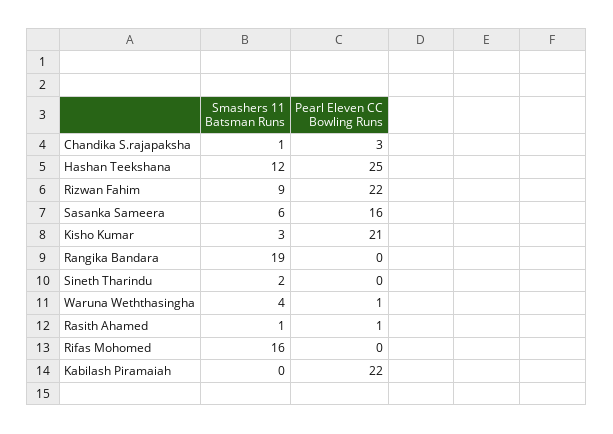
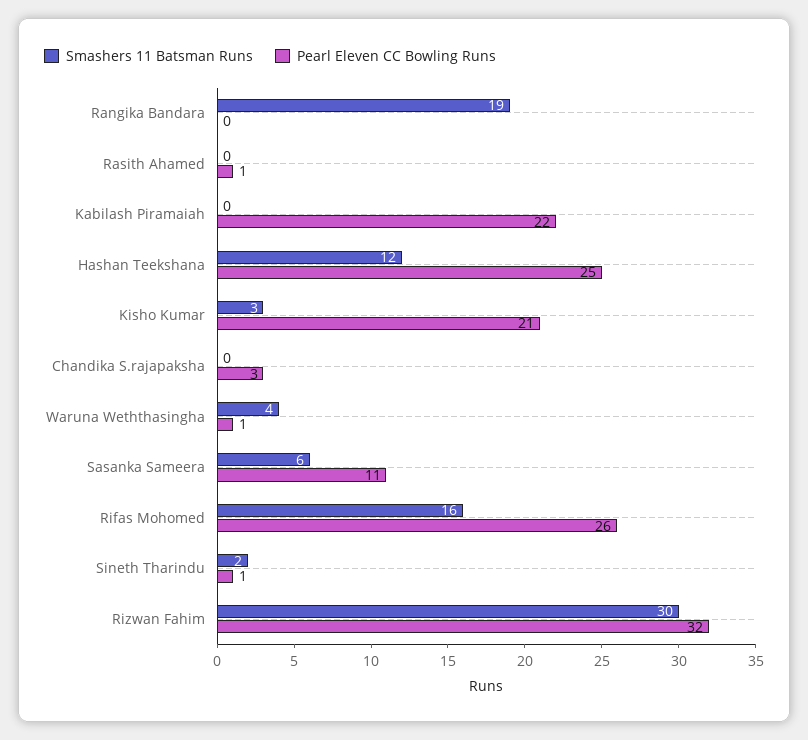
  {
    "Smashers 11 Batsman Runs": {
-     "Chandika S.rajapaksha": 1,
+     "Chandika S.rajapaksha": 0,
      "Hashan Teekshana": 12,
-     "Rizwan Fahim": 9,
+     "Rizwan Fahim": 30,
      "Sasanka Sameera": 6,
      "Kisho Kumar": 3,
      "Rangika Bandara": 19,
      "Sineth Tharindu": 2,
      "Waruna Weththasingha": 4,
-     "Rasith Ahamed": 1,
+     "Rasith Ahamed": 0,
      "Rifas Mohomed": 16,
      "Kabilash Piramaiah": 0
    },
    "Pearl Eleven CC Bowling Runs": {
      "Chandika S.rajapaksha": 3,
      "Hashan Teekshana": 25,
-     "Rizwan Fahim": 22,
+     "Rizwan Fahim": 32,
-     "Sasanka Sameera": 16,
+     "Sasanka Sameera": 11,
      "Kisho Kumar": 21,
      "Rangika Bandara": 0,
-     "Sineth Tharindu": 0,
+     "Sineth Tharindu": 1,
      "Waruna Weththasingha": 1,
      "Rasith Ahamed": 1,
-     "Rifas Mohomed": 0,
+     "Rifas Mohomed": 26,
      "Kabilash Piramaiah": 22
    }
  }

